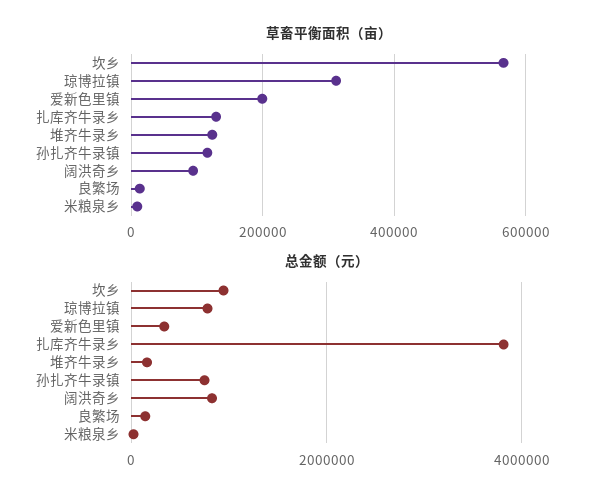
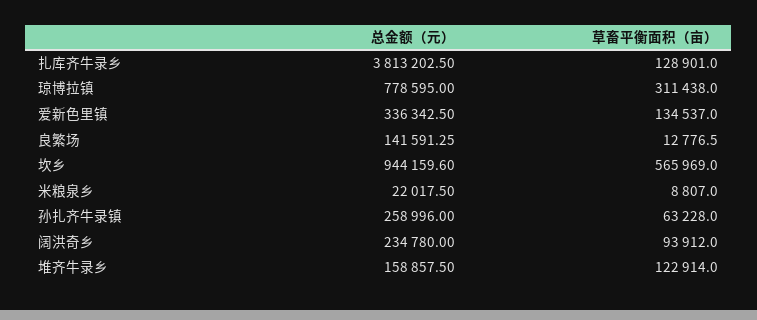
  {
    "草畜平衡面积（亩）": {
      "坎乡": 565969,
      "琼博拉镇": 311438,
-     "爱新色里镇": 200000,
+     "爱新色里镇": 134537,
      "扎库齐牛录乡": 128901,
      "堆齐牛录乡": 122914,
-     "孙扎齐牛录镇": 120000,
+     "孙扎齐牛录镇": 63228,
      "阔洪奇乡": 93912,
      "良繁场": 12776.5,
      "米粮泉乡": 8807
    },
    "总金额（元）": {
      "坎乡": 944159.6,
      "琼博拉镇": 778595,
      "爱新色里镇": 336342.5,
      "扎库齐牛录乡": 3813202.5,
      "堆齐牛录乡": 158857.5,
-     "孙扎齐牛录镇": 800000,
+     "孙扎齐牛录镇": 258996,
-     "阔洪奇乡": 800000,
+     "阔洪奇乡": 234780,
      "良繁场": 141591.25,
      "米粮泉乡": 22017.5
    }
  }

